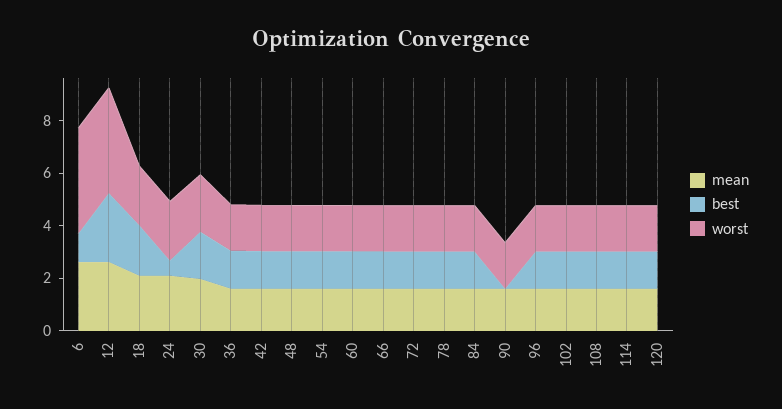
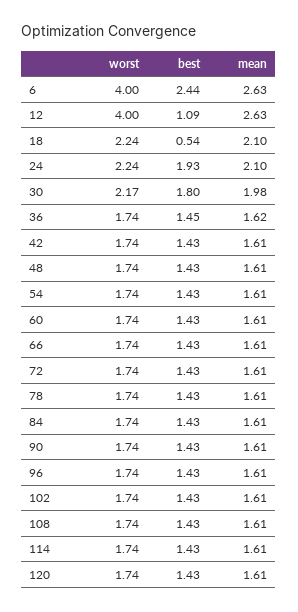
  {
    "mean": {
      "6": 2.63,
      "12": 2.63,
      "18": 2.1,
      "24": 2.1,
      "30": 1.98,
      "36": 1.62,
      "42": 1.61,
      "48": 1.61,
      "54": 1.61,
      "60": 1.61,
      "66": 1.61,
      "72": 1.61,
      "78": 1.61,
      "84": 1.61,
      "90": 1.61,
      "96": 1.61,
      "102": 1.61,
      "108": 1.61,
      "114": 1.61,
      "120": 1.61
    },
    "best": {
-     "6": 1,
+     "6": 2.44,
-     "12": 2.5,
+     "12": 1.09,
-     "18": 2,
+     "18": 0.54,
-     "24": 0.5,
+     "24": 1.93,
      "30": 1.8,
      "36": 1.45,
      "42": 1.43,
      "48": 1.43,
      "54": 1.43,
      "60": 1.43,
      "66": 1.43,
      "72": 1.43,
      "78": 1.43,
      "84": 1.43,
-     "90": 0,
+     "90": 1.43,
      "96": 1.43,
      "102": 1.43,
      "108": 1.43,
      "114": 1.43,
      "120": 1.43
    },
    "worst": {
      "6": 4,
      "12": 4,
      "18": 2.24,
      "24": 2.24,
      "30": 2.17,
      "36": 1.74,
      "42": 1.74,
      "48": 1.74,
      "54": 1.74,
      "60": 1.74,
      "66": 1.74,
      "72": 1.74,
      "78": 1.74,
      "84": 1.74,
      "90": 1.74,
      "96": 1.74,
      "102": 1.74,
      "108": 1.74,
      "114": 1.74,
      "120": 1.74
    }
  }

